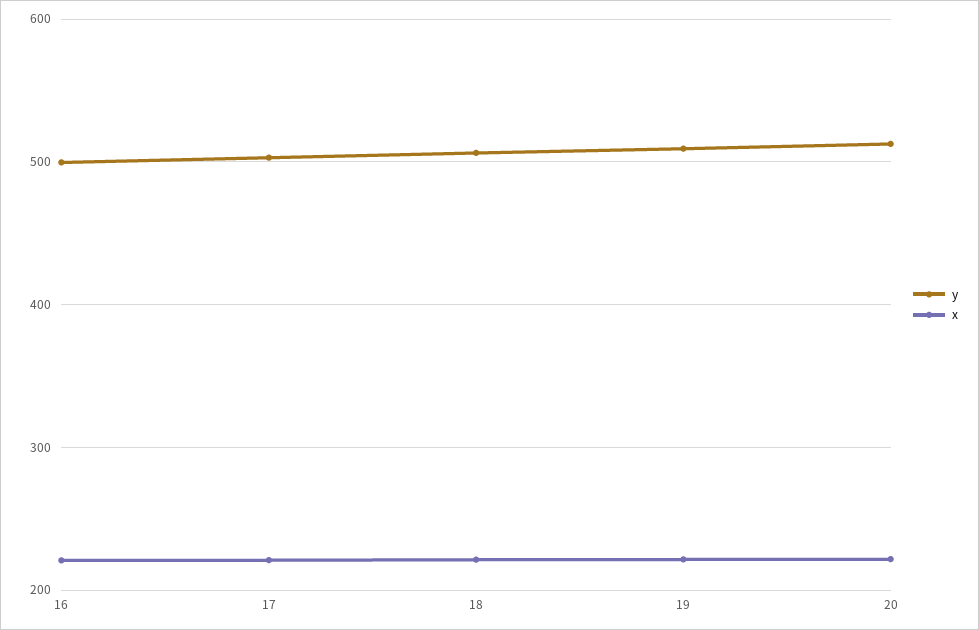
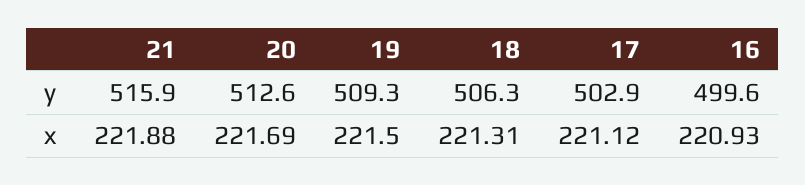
  {
    "y": {
      "16": 499.6,
      "17": 502.9,
      "18": 506.3,
      "19": 509.3,
-     "20": 512.6
+     "20": 512.6,
+     "21": 515.9
    },
    "x": {
      "16": 220.93,
      "17": 221.12,
      "18": 221.31,
      "19": 221.5,
-     "20": 221.69
+     "20": 221.69,
+     "21": 221.88
    }
  }

